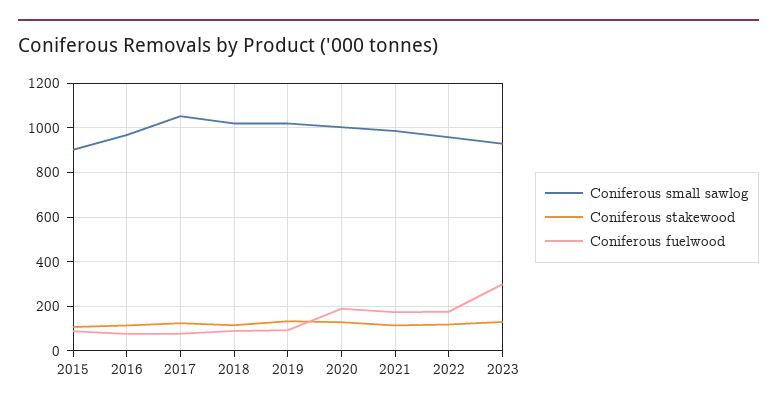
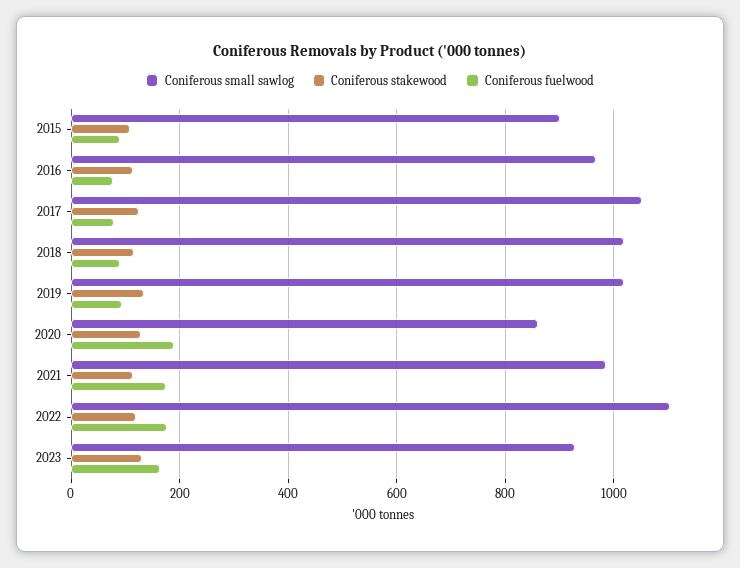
  {
    "Coniferous small sawlog": {
      "2015": 900,
      "2016": 960,
      "2017": 1060,
      "2018": 1020,
      "2019": 1020,
-     "2020": 1000,
+     "2020": 860,
      "2021": 980,
-     "2022": 950,
+     "2022": 1100,
      "2023": 920
    },
    "Coniferous stakewood": {
      "2015": 100,
      "2016": 120,
      "2017": 120,
      "2018": 120,
      "2019": 140,
      "2020": 120,
      "2021": 120,
      "2022": 120,
      "2023": 140
    },
    "Coniferous fuelwood": {
      "2015": 80,
      "2016": 80,
      "2017": 80,
      "2018": 100,
      "2019": 100,
      "2020": 180,
      "2021": 180,
      "2022": 180,
-     "2023": 300
+     "2023": 160
    }
  }

